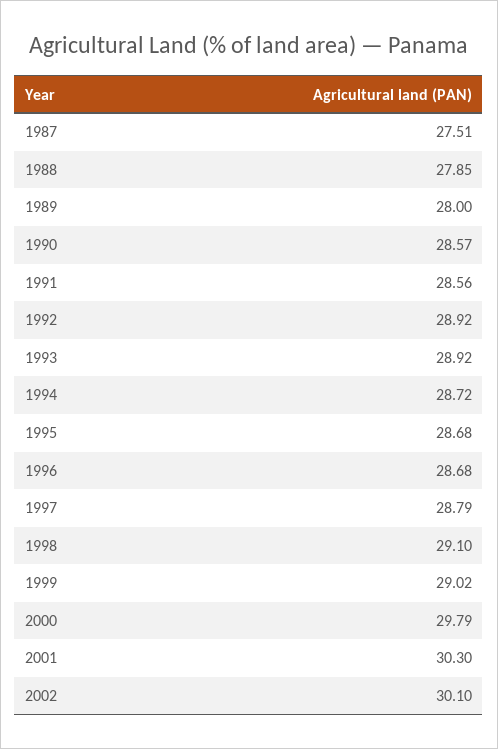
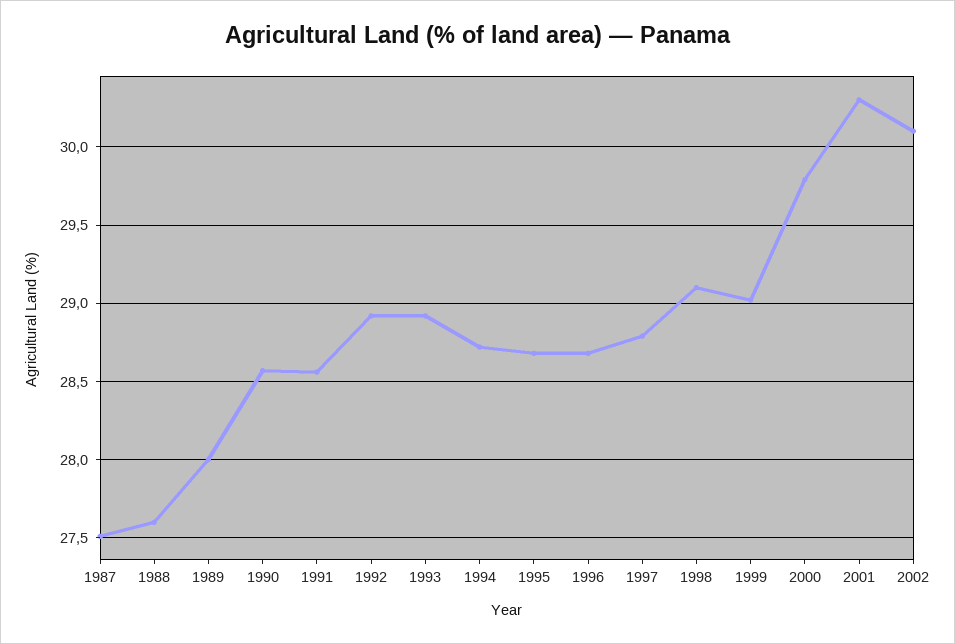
  {
    "1987": 27.51,
-   "1988": 27.85,
+   "1988": 27.6,
    "1989": 28,
    "1990": 28.57,
    "1991": 28.56,
    "1992": 28.92,
    "1993": 28.92,
    "1994": 28.72,
    "1995": 28.68,
    "1996": 28.68,
    "1997": 28.79,
    "1998": 29.1,
    "1999": 29.02,
    "2000": 29.79,
    "2001": 30.3,
    "2002": 30.1
  }

